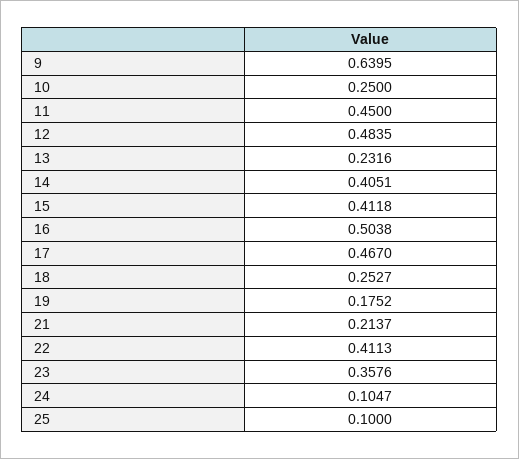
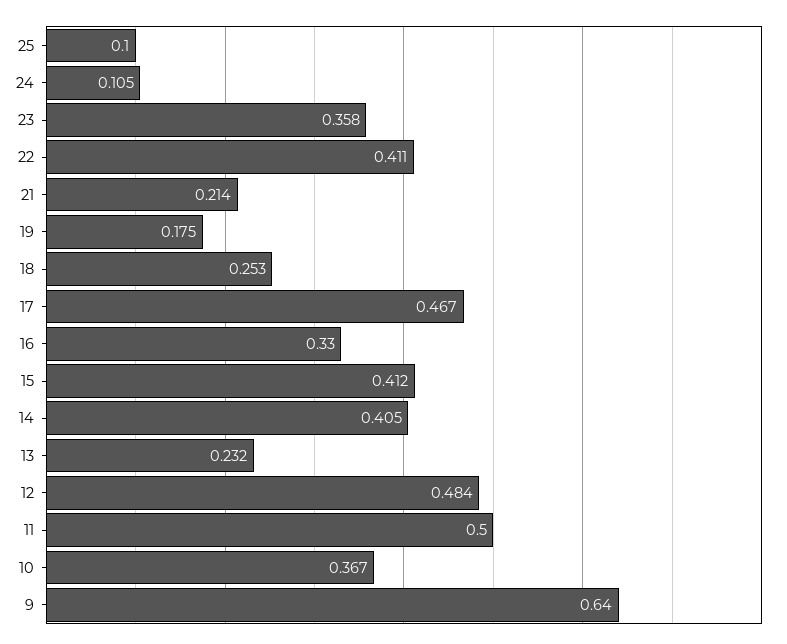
  {
    "9": 0.6395,
-   "10": 0.25,
+   "10": 0.367,
-   "11": 0.45,
+   "11": 0.5,
    "12": 0.4835,
    "13": 0.2316,
    "14": 0.4051,
    "15": 0.4118,
-   "16": 0.5038,
+   "16": 0.33,
    "17": 0.467,
    "18": 0.2527,
    "19": 0.1752,
    "21": 0.2137,
    "22": 0.4113,
    "23": 0.3576,
    "24": 0.1047,
    "25": 0.1
  }

